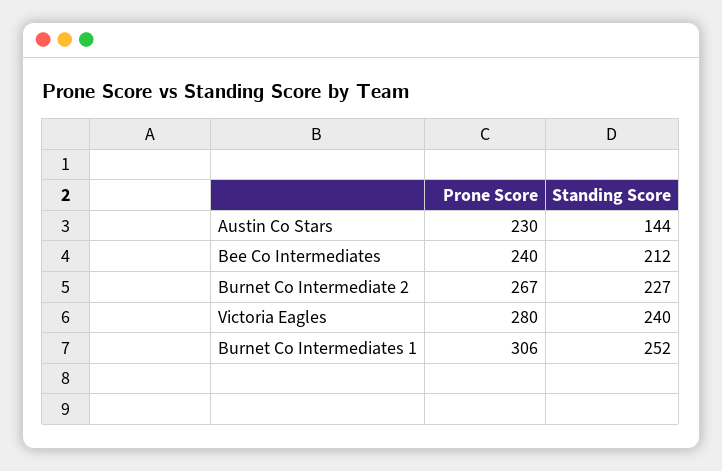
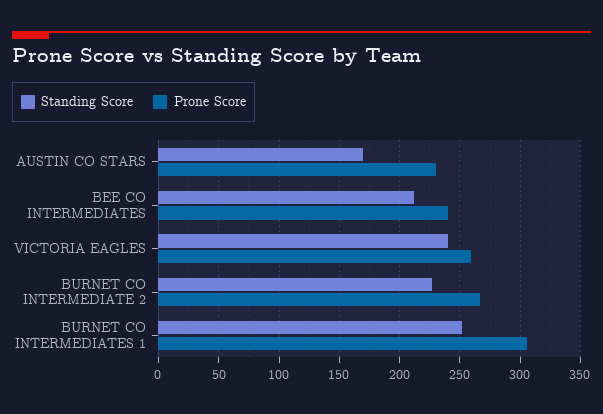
  {
    "Prone Score": {
      "Austin Co Stars": 230,
      "Bee Co Intermediates": 240,
      "Burnet Co Intermediate 2": 267,
-     "Victoria Eagles": 280,
+     "Victoria Eagles": 260,
      "Burnet Co Intermediates 1": 306
    },
    "Standing Score": {
-     "Austin Co Stars": 144,
+     "Austin Co Stars": 170,
      "Bee Co Intermediates": 212,
      "Burnet Co Intermediate 2": 227,
      "Victoria Eagles": 240,
      "Burnet Co Intermediates 1": 252
    }
  }

